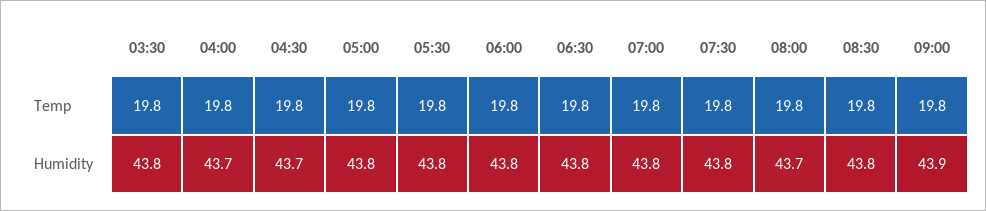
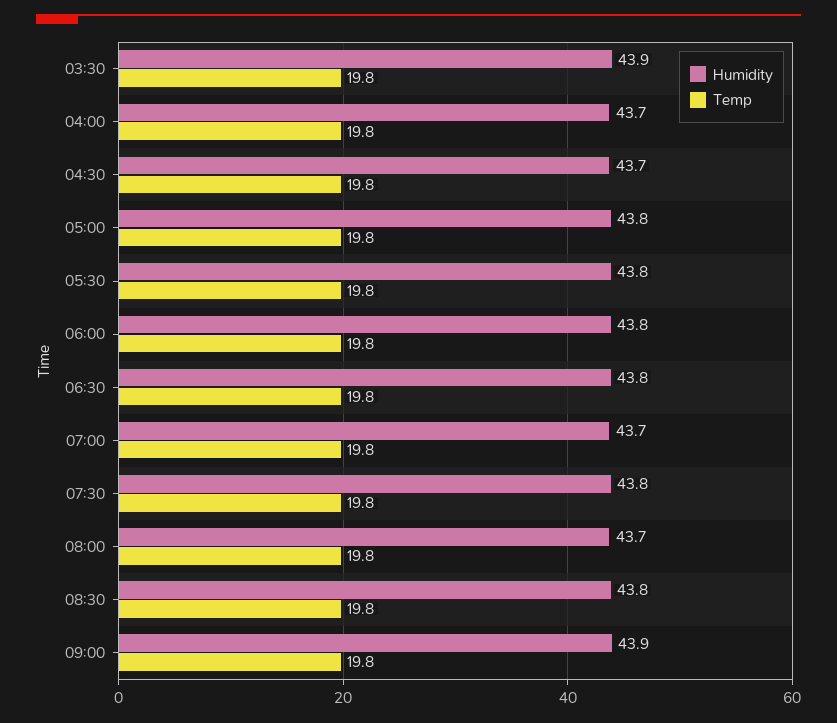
  {
    "Temp": {
      "03:30": 19.8,
      "04:00": 19.8,
      "04:30": 19.8,
      "05:00": 19.8,
      "05:30": 19.8,
      "06:00": 19.8,
      "06:30": 19.8,
      "07:00": 19.8,
      "07:30": 19.8,
      "08:00": 19.8,
      "08:30": 19.8,
      "09:00": 19.8
    },
    "Humidity": {
-     "03:30": 43.8,
+     "03:30": 43.9,
      "04:00": 43.7,
      "04:30": 43.7,
      "05:00": 43.8,
      "05:30": 43.8,
      "06:00": 43.8,
      "06:30": 43.8,
-     "07:00": 43.8,
+     "07:00": 43.7,
      "07:30": 43.8,
      "08:00": 43.7,
      "08:30": 43.8,
      "09:00": 43.9
    }
  }

